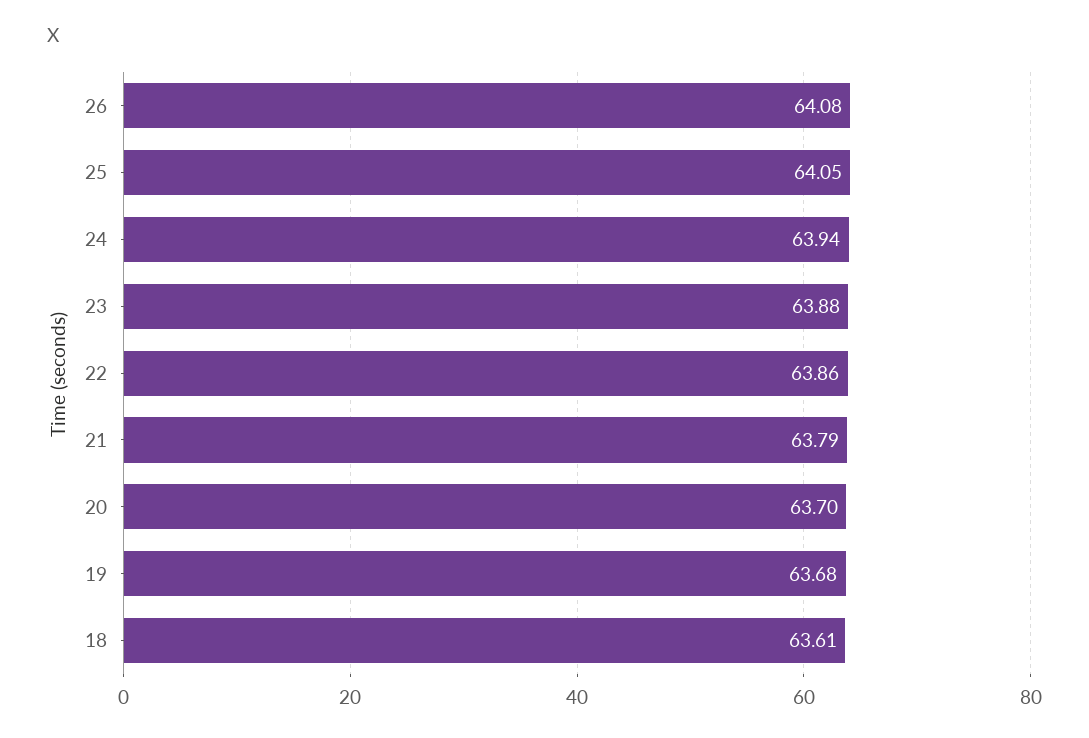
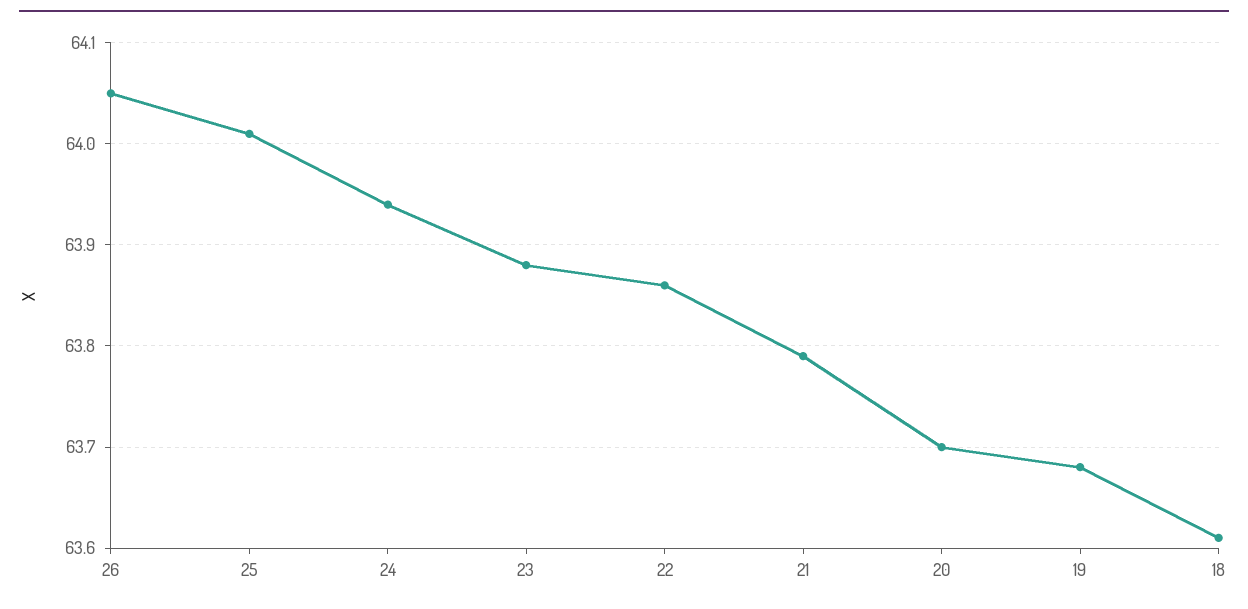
  {
-   "26": 64.08,
+   "26": 64.05,
-   "25": 64.05,
+   "25": 64.01,
    "24": 63.94,
    "23": 63.88,
    "22": 63.86,
    "21": 63.79,
    "20": 63.7,
    "19": 63.68,
    "18": 63.61
  }

